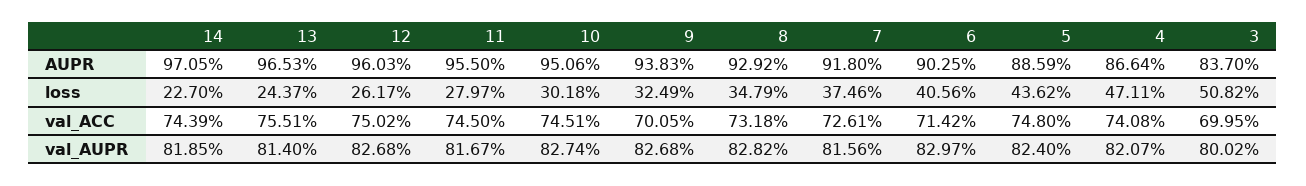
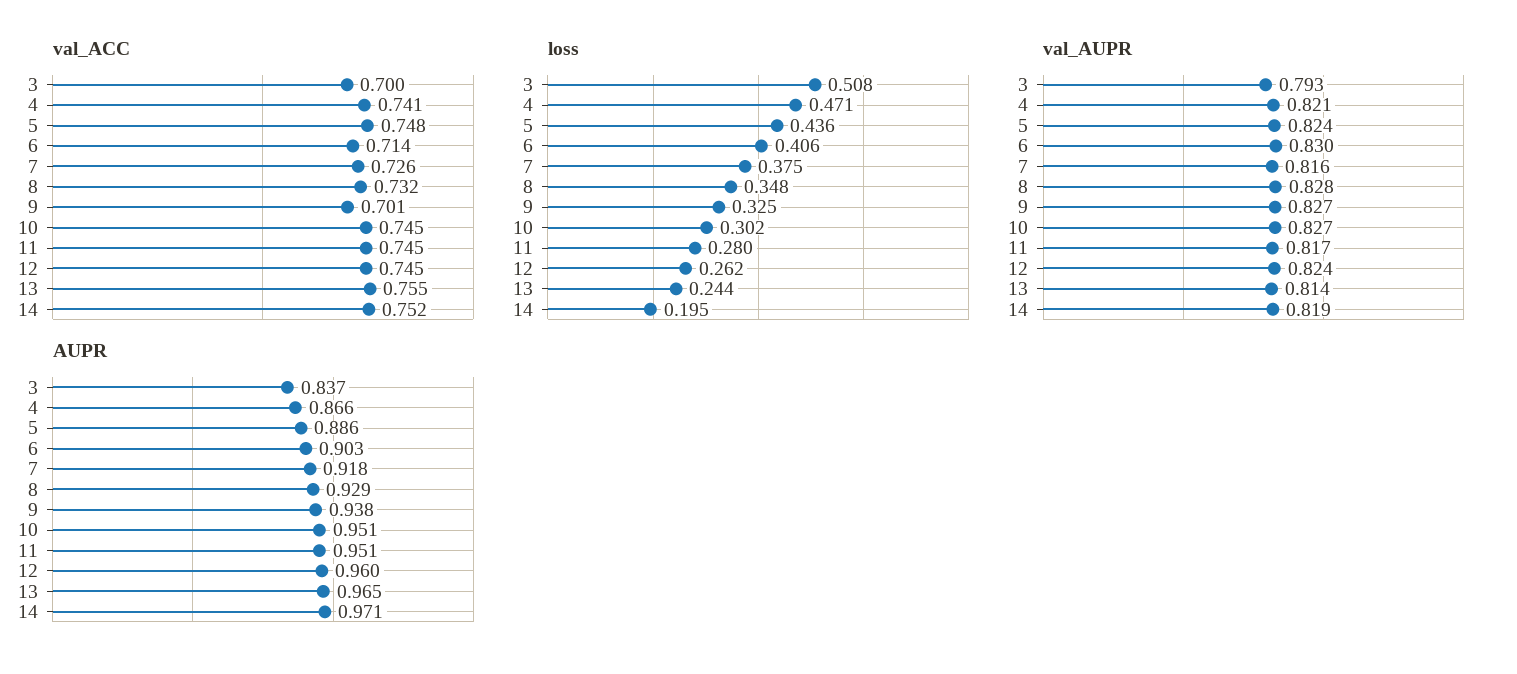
  {
    "AUPR": {
      "14": 0.9705,
      "13": 0.9653,
      "12": 0.9603,
-     "11": 0.955,
+     "11": 0.951,
      "10": 0.9506,
      "9": 0.9383,
      "8": 0.9292,
      "7": 0.918,
      "6": 0.9025,
      "5": 0.8859,
      "4": 0.8664,
      "3": 0.837
    },
    "loss": {
-     "14": 0.227,
+     "14": 0.195,
      "13": 0.2437,
      "12": 0.2617,
      "11": 0.2797,
      "10": 0.3018,
      "9": 0.3249,
      "8": 0.3479,
      "7": 0.3746,
      "6": 0.4056,
      "5": 0.4362,
      "4": 0.4711,
      "3": 0.5082
    },
    "val_ACC": {
-     "14": 0.7439,
+     "14": 0.752,
      "13": 0.7551,
-     "12": 0.7502,
+     "12": 0.745,
      "11": 0.745,
      "10": 0.7451,
      "9": 0.7005,
      "8": 0.7318,
      "7": 0.7261,
      "6": 0.7142,
      "5": 0.748,
      "4": 0.7408,
      "3": 0.6995
    },
    "val_AUPR": {
      "14": 0.8185,
      "13": 0.814,
-     "12": 0.8268,
+     "12": 0.824,
      "11": 0.8167,
      "10": 0.8274,
      "9": 0.8268,
      "8": 0.8282,
      "7": 0.8156,
      "6": 0.8297,
      "5": 0.824,
      "4": 0.8207,
-     "3": 0.8002
+     "3": 0.793
    }
  }

